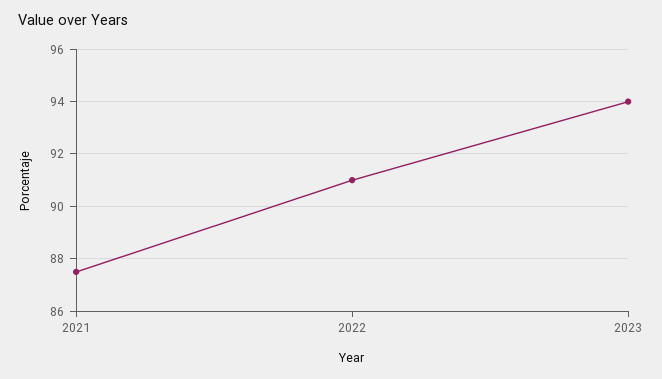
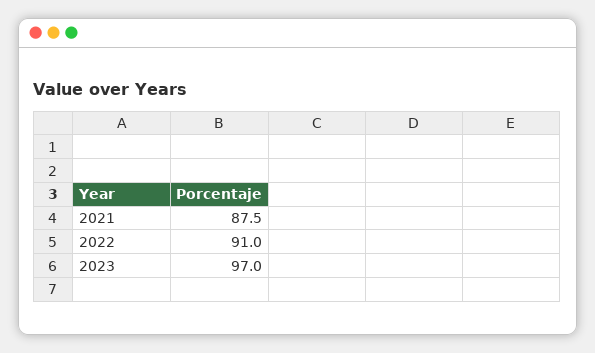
  {
    "2021": 87.5,
    "2022": 91,
-   "2023": 94
+   "2023": 97
  }

